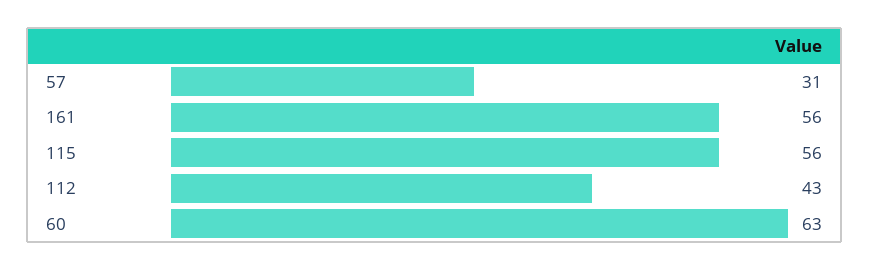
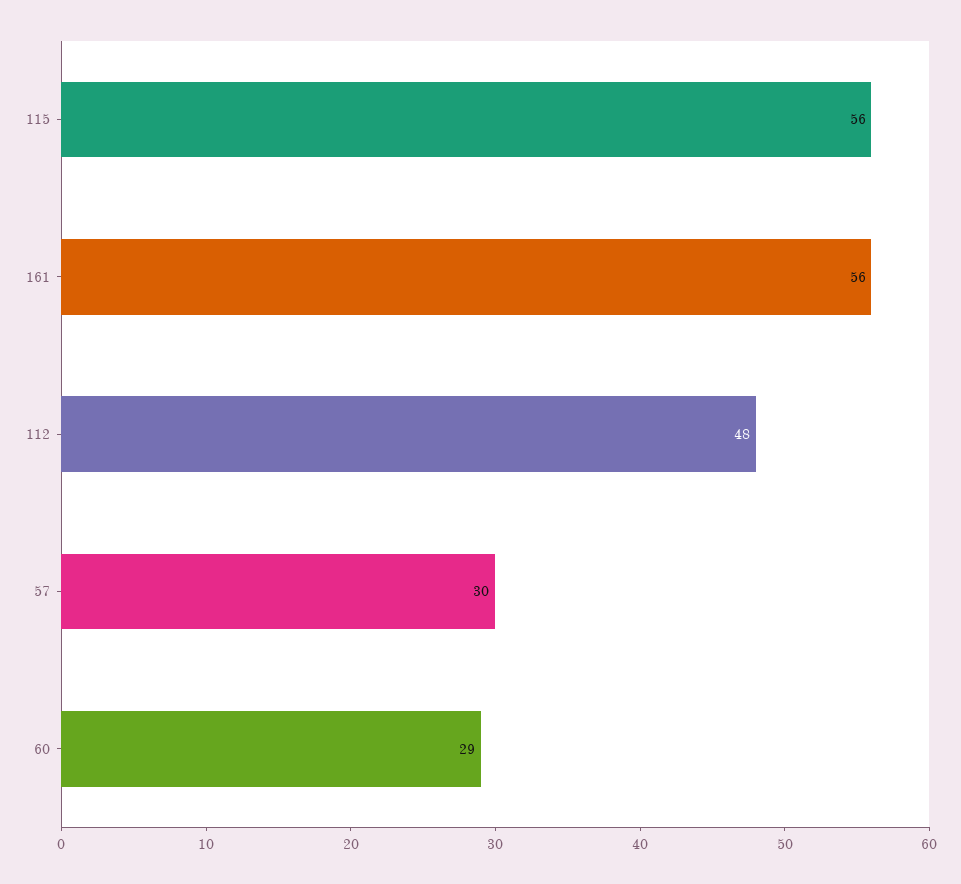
  {
-   "57": 31,
+   "57": 30,
    "161": 56,
    "115": 56,
-   "112": 43,
+   "112": 48,
-   "60": 63
+   "60": 29
  }

